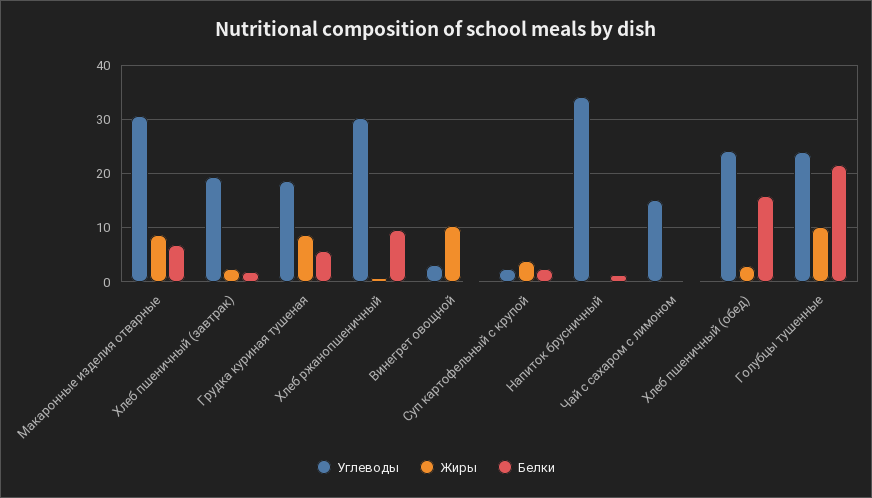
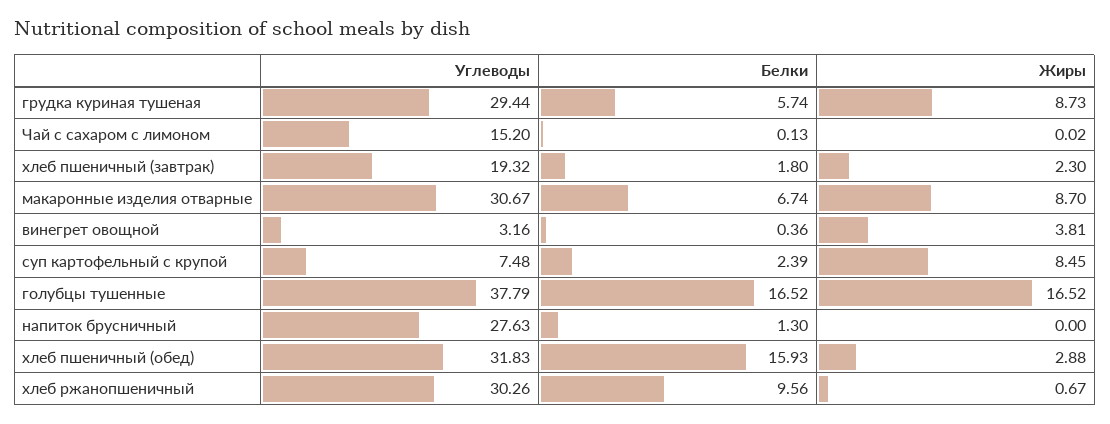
  {
    "Углеводы": {
      "Макаронные изделия отварные": 30.67,
      "Хлеб пшеничный (завтрак)": 19.32,
-     "Грудка куриная тушеная": 18,
+     "Грудка куриная тушеная": 29.44,
      "Хлеб ржанопшеничный": 30.26,
      "Винегрет овощной": 3.16,
-     "Суп картофельный с крупой": 2,
+     "Суп картофельный с крупой": 7.48,
-     "Напиток брусничный": 34,
+     "Напиток брусничный": 27.63,
      "Чай с сахаром с лимоном": 15.2,
-     "Хлеб пшеничный (обед)": 24,
+     "Хлеб пшеничный (обед)": 31.83,
-     "Голубцы тушенные": 24
+     "Голубцы тушенные": 37.79
    },
    "Жиры": {
      "Макаронные изделия отварные": 8.7,
      "Хлеб пшеничный (завтрак)": 2.3,
      "Грудка куриная тушеная": 8.73,
      "Хлеб ржанопшеничный": 0.67,
-     "Винегрет овощной": 10,
+     "Винегрет овощной": 3.81,
-     "Суп картофельный с крупой": 4,
+     "Суп картофельный с крупой": 8.45,
      "Напиток брусничный": 0,
      "Чай с сахаром с лимоном": 0.02,
      "Хлеб пшеничный (обед)": 2.88,
-     "Голубцы тушенные": 10
+     "Голубцы тушенные": 16.52
    },
    "Белки": {
      "Макаронные изделия отварные": 6.74,
      "Хлеб пшеничный (завтрак)": 1.8,
      "Грудка куриная тушеная": 5.74,
      "Хлеб ржанопшеничный": 9.56,
      "Винегрет овощной": 0.36,
      "Суп картофельный с крупой": 2.39,
      "Напиток брусничный": 1.3,
      "Чай с сахаром с лимоном": 0.13,
      "Хлеб пшеничный (обед)": 15.93,
-     "Голубцы тушенные": 22
+     "Голубцы тушенные": 16.52
    }
  }

